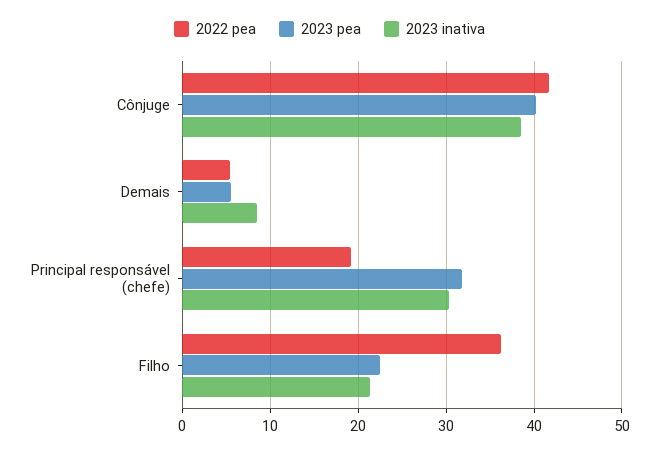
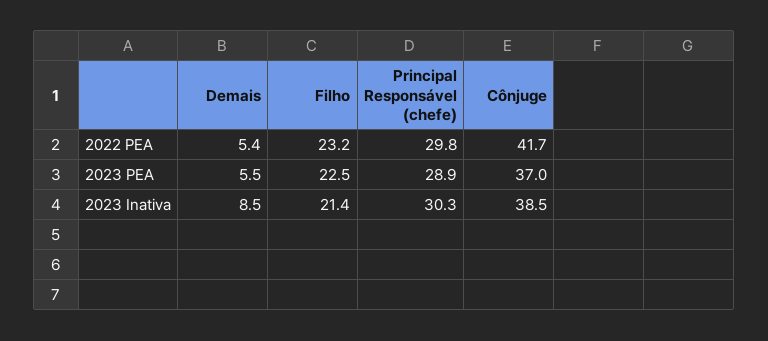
  {
    "2022 pea": {
      "Cônjuge": 41.7,
      "Demais": 5.4,
-     "Principal responsável (chefe)": 19,
+     "Principal responsável (chefe)": 29.8,
-     "Filho": 36
+     "Filho": 23.2
    },
    "2023 pea": {
-     "Cônjuge": 40,
+     "Cônjuge": 37,
      "Demais": 5.5,
-     "Principal responsável (chefe)": 32,
+     "Principal responsável (chefe)": 28.9,
      "Filho": 22.5
    },
    "2023 inativa": {
      "Cônjuge": 38.5,
      "Demais": 8.5,
      "Principal responsável (chefe)": 30.3,
      "Filho": 21.4
    }
  }

